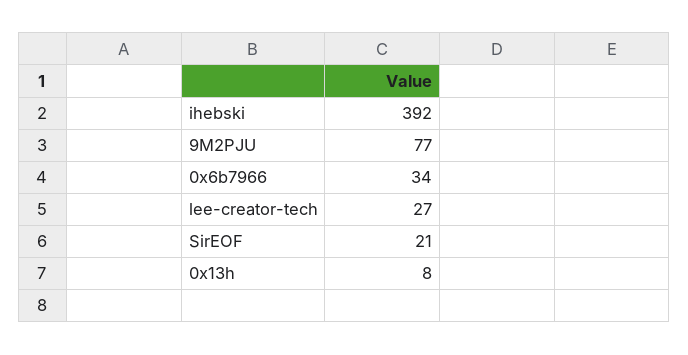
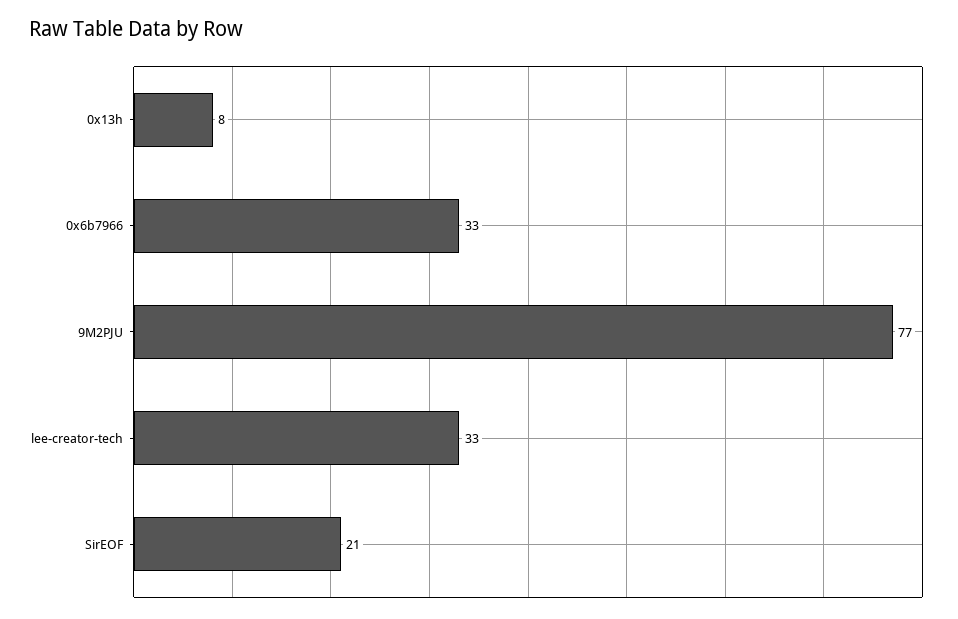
  {
-   "ihebski": 392,
    "9M2PJU": 77,
-   "0x6b7966": 34,
+   "0x6b7966": 33,
-   "lee-creator-tech": 27,
+   "lee-creator-tech": 33,
    "SirEOF": 21,
    "0x13h": 8
  }

